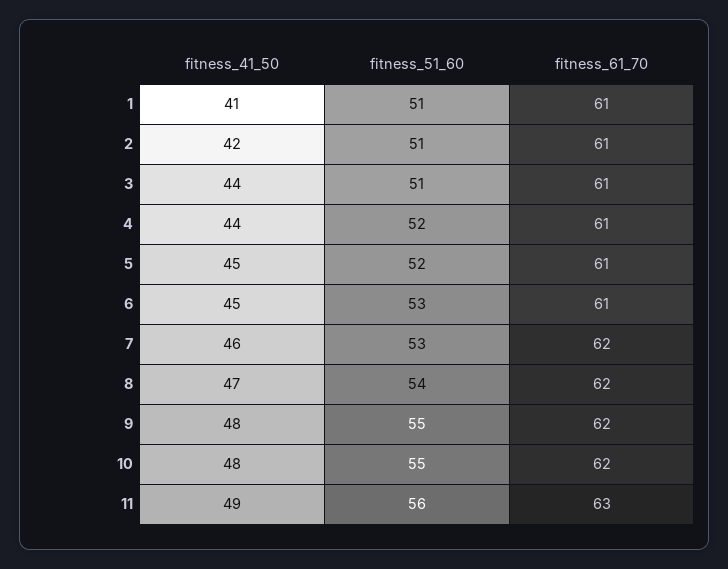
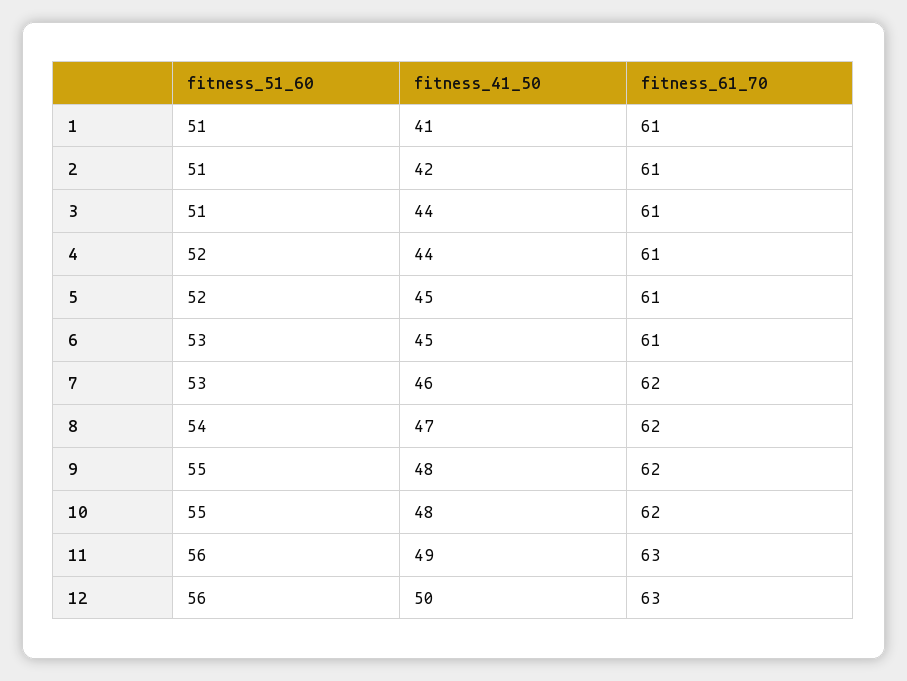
  {
    "fitness_41_50": {
      "1": 41,
      "2": 42,
      "3": 44,
      "4": 44,
      "5": 45,
      "6": 45,
      "7": 46,
      "8": 47,
      "9": 48,
      "10": 48,
-     "11": 49
+     "11": 49,
+     "12": 50
    },
    "fitness_51_60": {
      "1": 51,
      "2": 51,
      "3": 51,
      "4": 52,
      "5": 52,
      "6": 53,
      "7": 53,
      "8": 54,
      "9": 55,
      "10": 55,
-     "11": 56
+     "11": 56,
+     "12": 56
    },
    "fitness_61_70": {
      "1": 61,
      "2": 61,
      "3": 61,
      "4": 61,
      "5": 61,
      "6": 61,
      "7": 62,
      "8": 62,
      "9": 62,
      "10": 62,
-     "11": 63
+     "11": 63,
+     "12": 63
    }
  }

